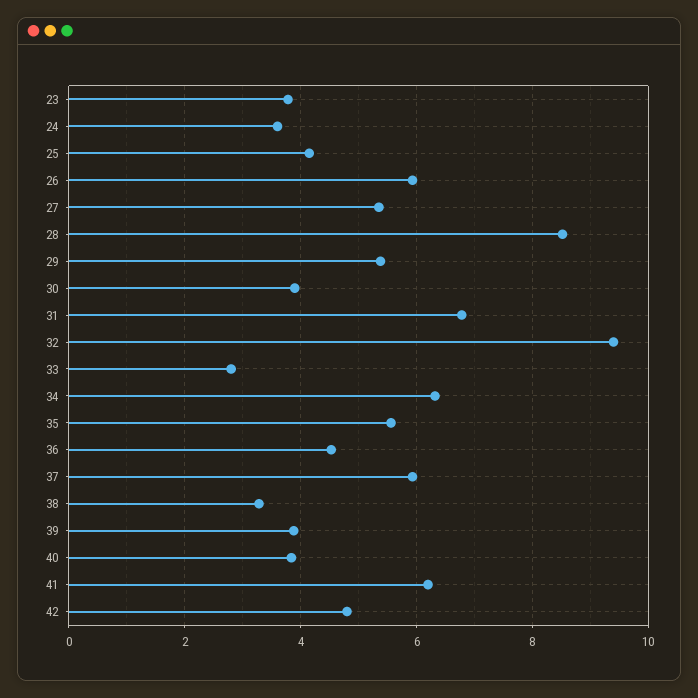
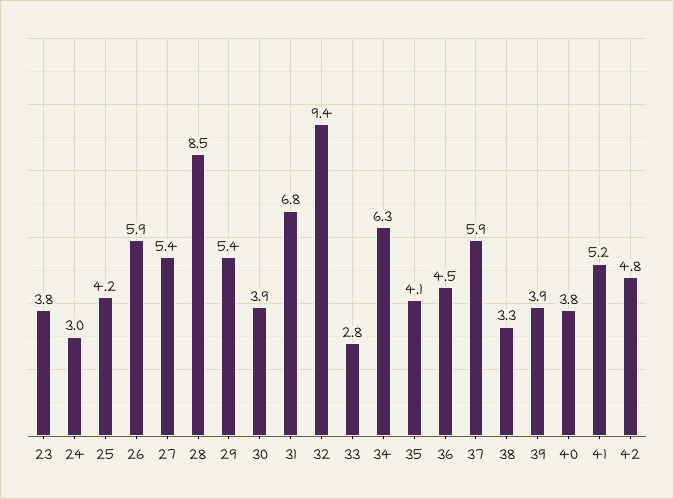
  {
    "23": 3.8,
-   "24": 3.6,
+   "24": 3,
    "25": 4.2,
    "26": 5.9,
    "27": 5.4,
    "28": 8.5,
    "29": 5.4,
    "30": 3.9,
    "31": 6.8,
    "32": 9.4,
    "33": 2.8,
    "34": 6.3,
-   "35": 5.6,
+   "35": 4.1,
    "36": 4.5,
    "37": 5.9,
    "38": 3.3,
    "39": 3.9,
    "40": 3.8,
-   "41": 6.2,
+   "41": 5.2,
    "42": 4.8
  }

